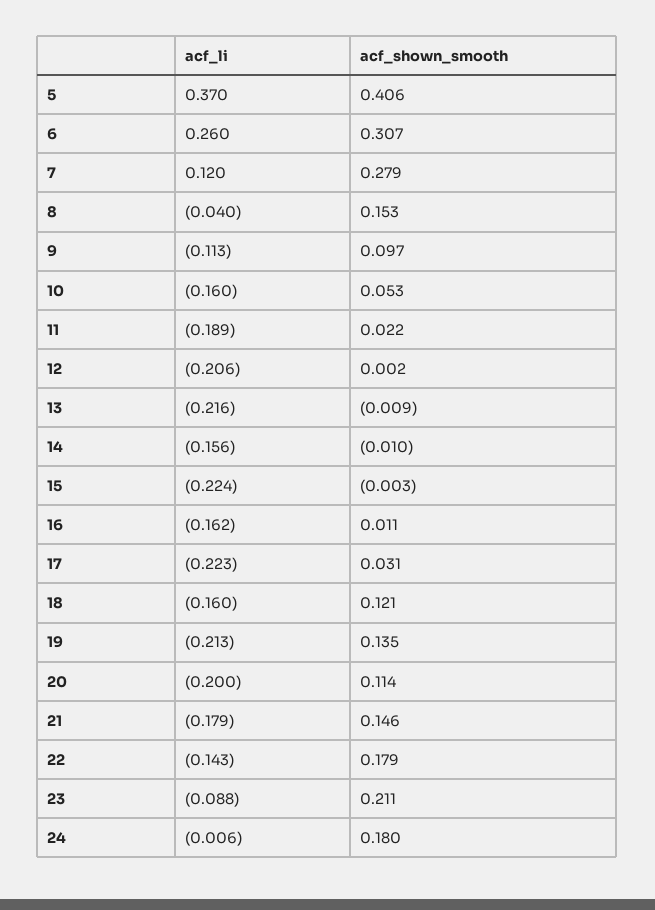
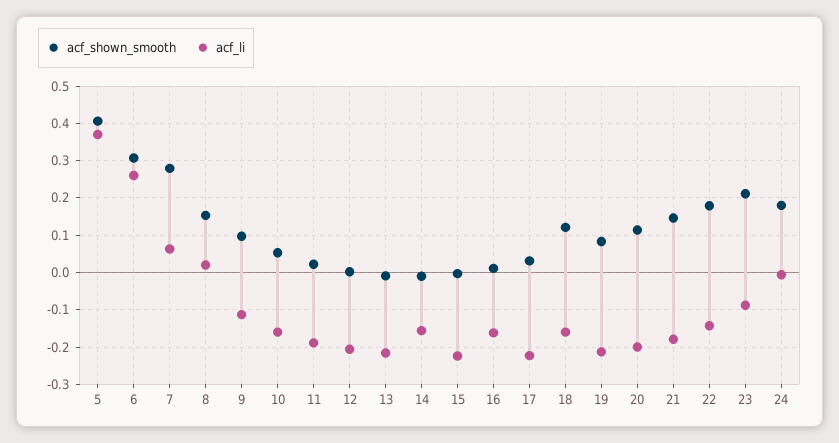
  {
    "acf_li": {
      "5": 0.37,
      "6": 0.26,
-     "7": 0.12,
+     "7": 0.06,
-     "8": -0.04,
+     "8": 0.02,
      "9": -0.113,
      "10": -0.16,
      "11": -0.189,
      "12": -0.206,
      "13": -0.216,
      "14": -0.156,
      "15": -0.224,
      "16": -0.162,
      "17": -0.223,
      "18": -0.16,
      "19": -0.213,
      "20": -0.2,
      "21": -0.179,
      "22": -0.143,
      "23": -0.088,
      "24": -0.006
    },
    "acf_shown_smooth": {
      "5": 0.406,
      "6": 0.307,
      "7": 0.279,
      "8": 0.153,
      "9": 0.097,
      "10": 0.053,
      "11": 0.022,
      "12": 0.002,
      "13": -0.009,
      "14": -0.01,
      "15": -0.003,
      "16": 0.011,
      "17": 0.031,
      "18": 0.121,
-     "19": 0.135,
+     "19": 0.08,
      "20": 0.114,
      "21": 0.146,
      "22": 0.179,
      "23": 0.211,
      "24": 0.18
    }
  }

